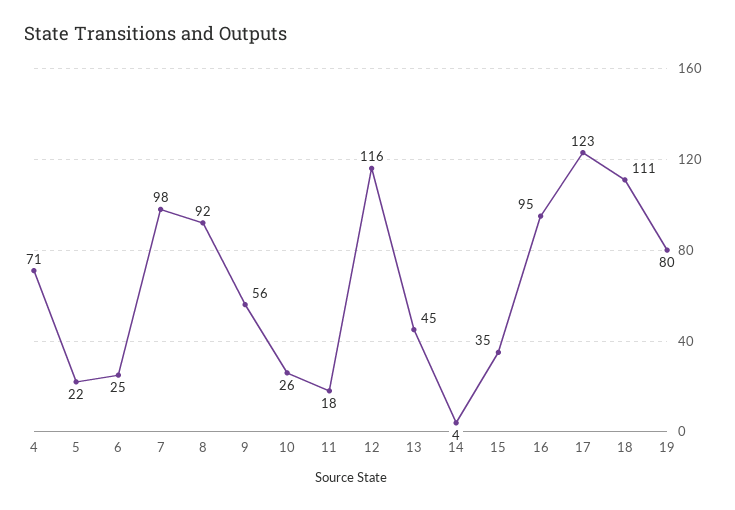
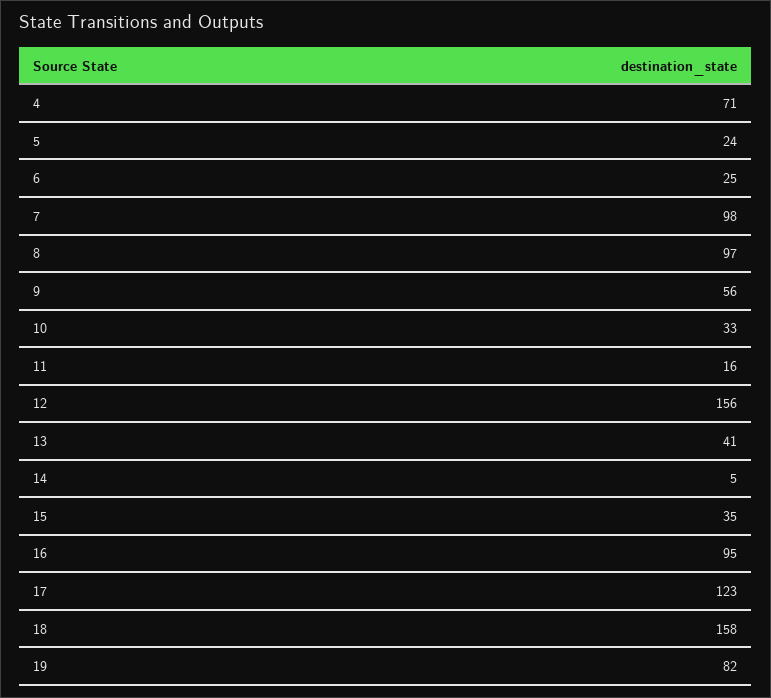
  {
    "4": 71,
-   "5": 22,
+   "5": 24,
    "6": 25,
    "7": 98,
-   "8": 92,
+   "8": 97,
    "9": 56,
-   "10": 26,
+   "10": 33,
-   "11": 18,
+   "11": 16,
-   "12": 116,
+   "12": 156,
-   "13": 45,
+   "13": 41,
-   "14": 4,
+   "14": 5,
    "15": 35,
    "16": 95,
    "17": 123,
-   "18": 111,
+   "18": 158,
-   "19": 80
+   "19": 82
  }

